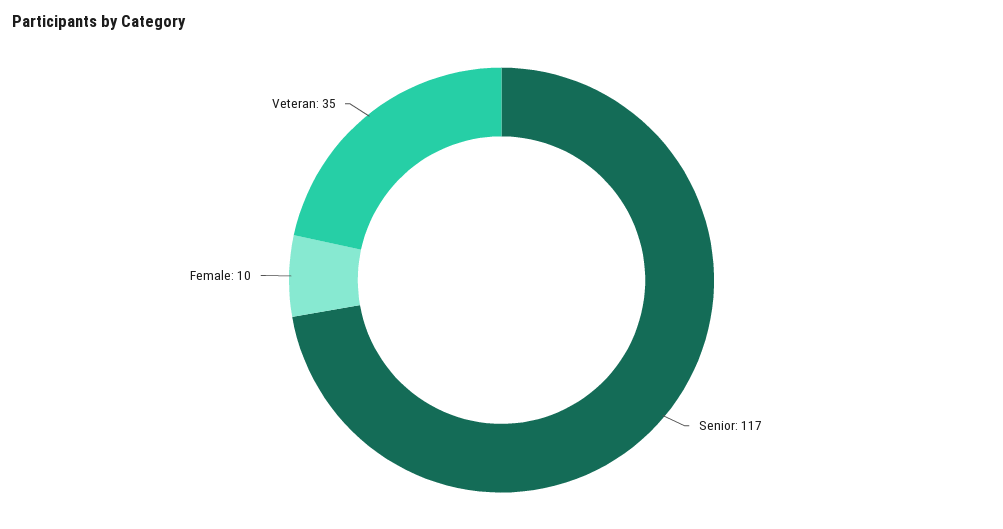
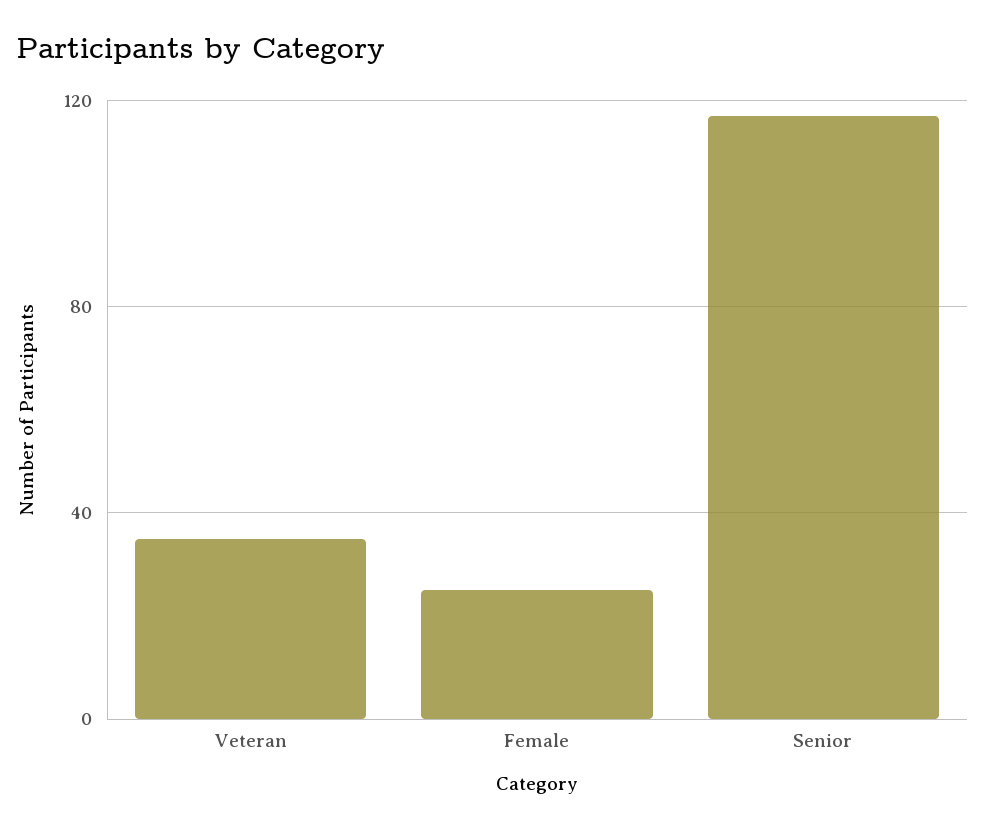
  {
    "Senior": 117,
-   "Female": 10,
+   "Female": 25,
    "Veteran": 35
  }

